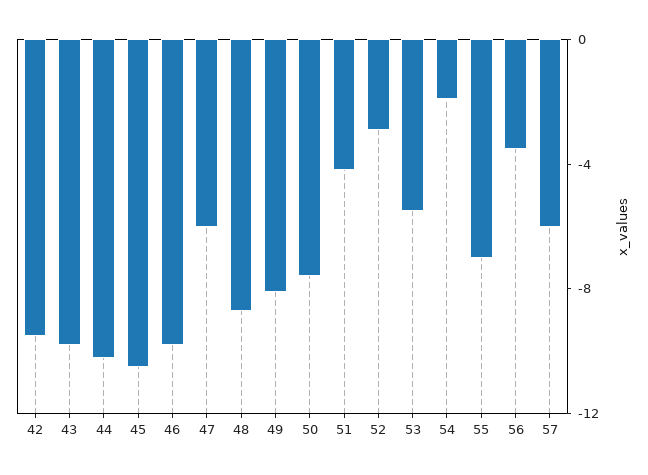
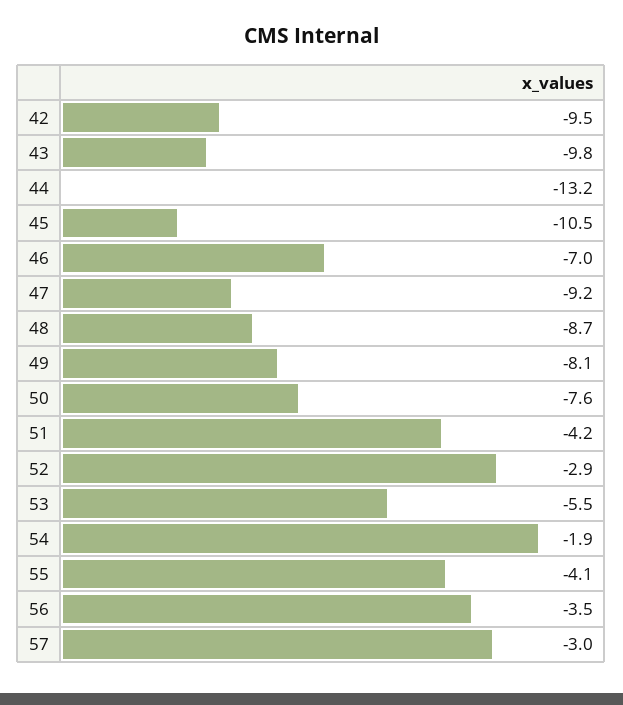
  {
    "42": -9.5,
    "43": -9.8,
-   "44": -10,
+   "44": -13.2,
    "45": -10.5,
-   "46": -10,
+   "46": -7,
-   "47": -6,
+   "47": -9.2,
    "48": -8.7,
    "49": -8.1,
    "50": -7.6,
    "51": -4.2,
    "52": -2.9,
    "53": -5.5,
    "54": -1.9,
-   "55": -7,
+   "55": -4.1,
    "56": -3.5,
-   "57": -6
+   "57": -3
  }

